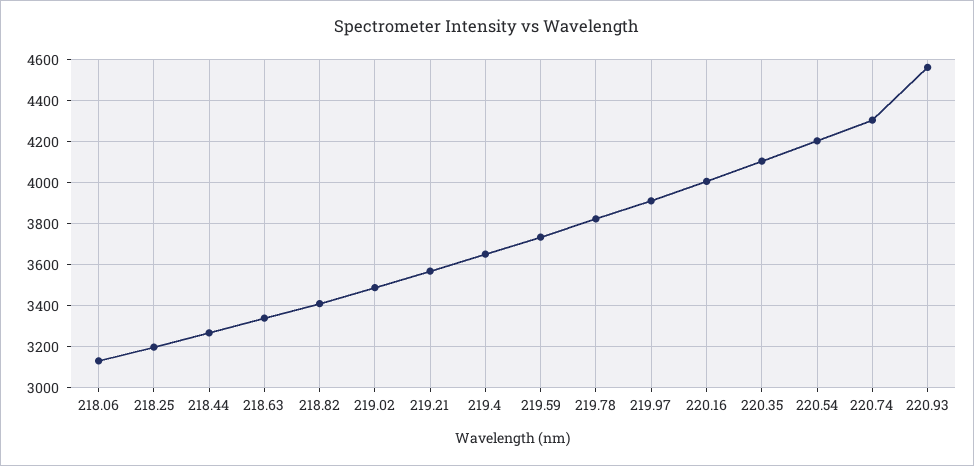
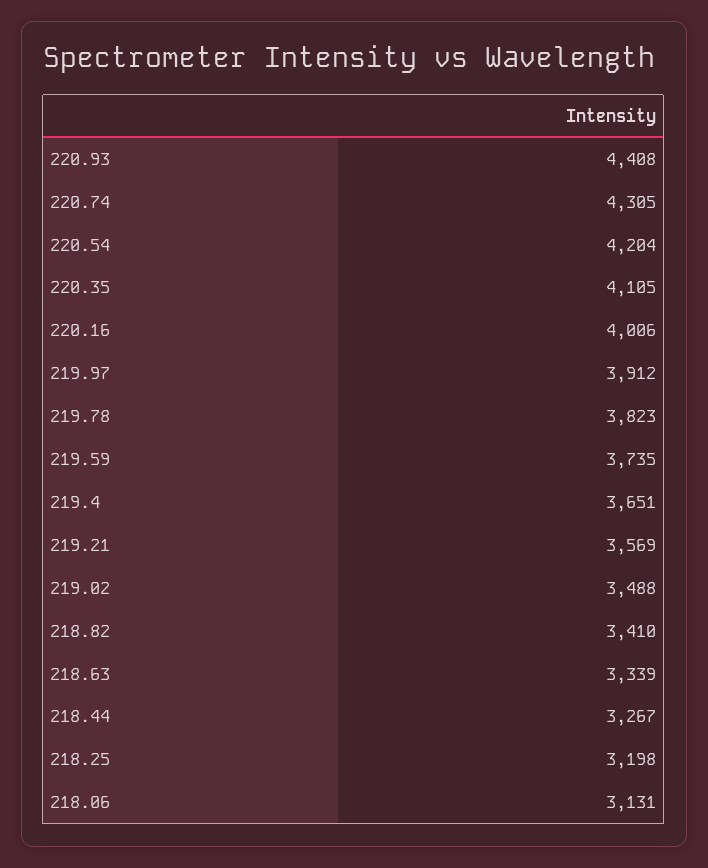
  {
    "218.06": 3131,
    "218.25": 3198,
    "218.44": 3267,
    "218.63": 3339,
    "218.82": 3410,
    "219.02": 3488,
    "219.21": 3569,
    "219.4": 3651,
    "219.59": 3735,
    "219.78": 3823,
    "219.97": 3912,
    "220.16": 4006,
    "220.35": 4105,
    "220.54": 4204,
    "220.74": 4305,
-   "220.93": 4550
+   "220.93": 4408
  }

